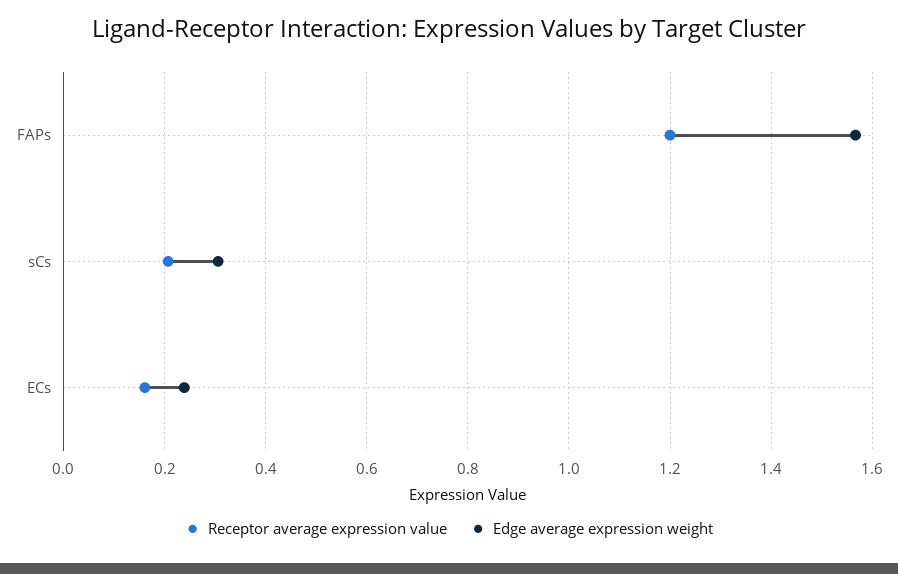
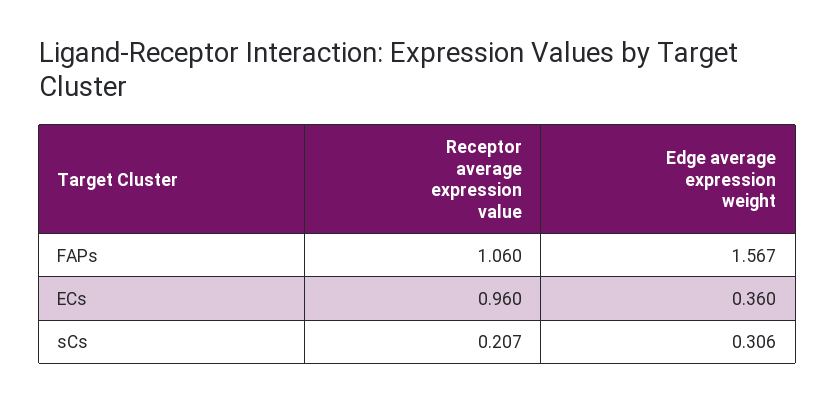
  {
    "Receptor average expression value": {
-     "FAPs": 1.2,
+     "FAPs": 1.06,
      "sCs": 0.207,
-     "ECs": 0.16
+     "ECs": 0.96
    },
    "Edge average expression weight": {
      "FAPs": 1.567,
      "sCs": 0.306,
-     "ECs": 0.24
+     "ECs": 0.36
    }
  }

